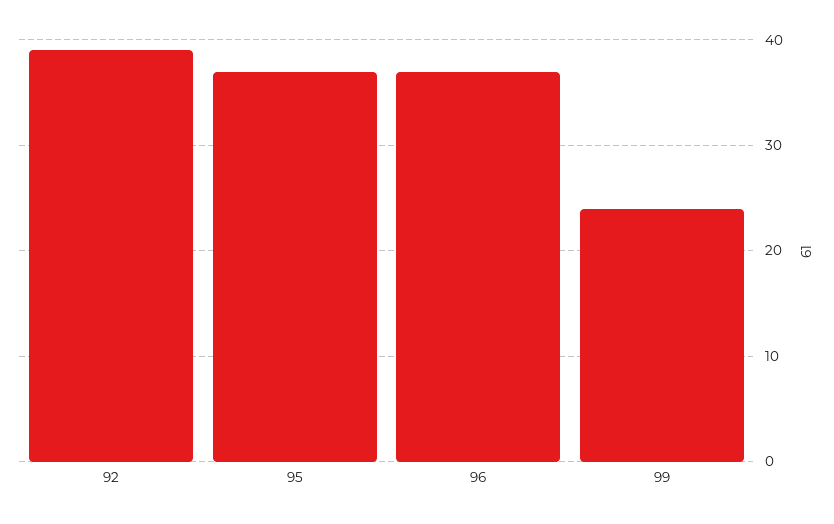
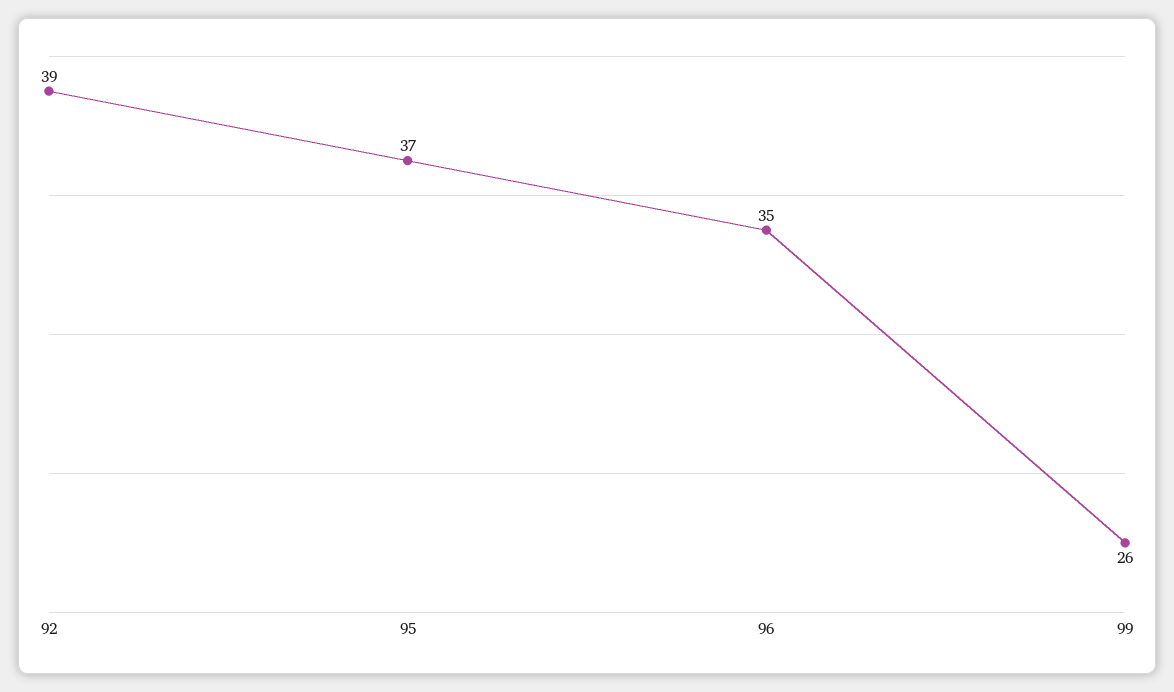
  {
    "92": 39,
    "95": 37,
-   "96": 37,
+   "96": 35,
-   "99": 24
+   "99": 26
  }

